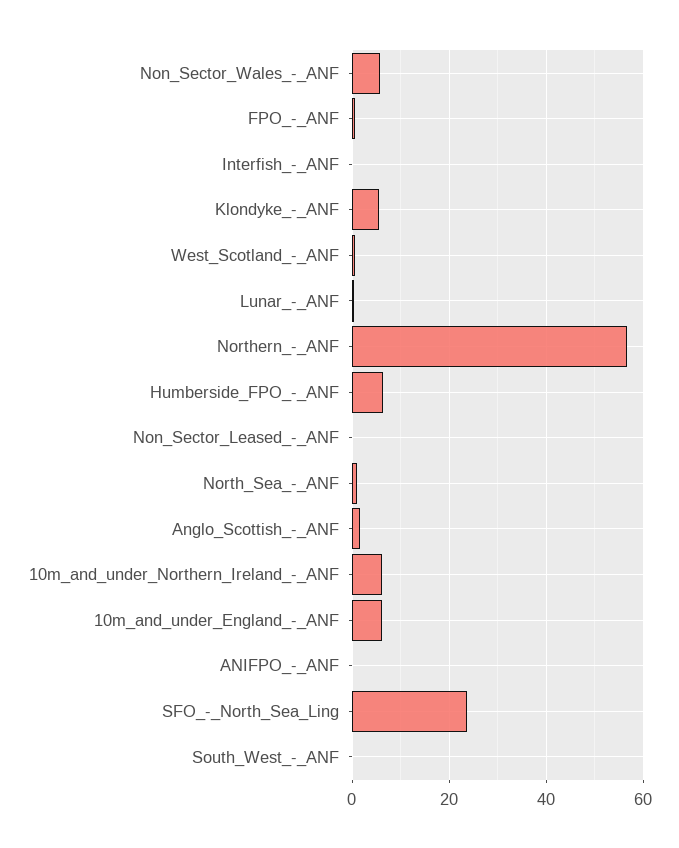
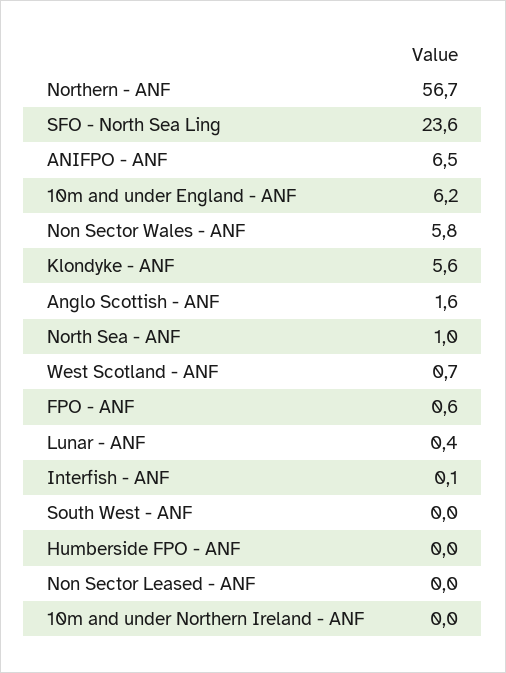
  {
    "Non_Sector_Wales_-_ANF": 5.8,
    "FPO_-_ANF": 0.6,
    "Interfish_-_ANF": 0.1,
    "Klondyke_-_ANF": 5.6,
    "West_Scotland_-_ANF": 0.7,
    "Lunar_-_ANF": 0.4,
    "Northern_-_ANF": 56.7,
-   "Humberside_FPO_-_ANF": 6,
+   "Humberside_FPO_-_ANF": 0,
    "Non_Sector_Leased_-_ANF": 0,
    "North_Sea_-_ANF": 1,
    "Anglo_Scottish_-_ANF": 1.6,
-   "10m_and_under_Northern_Ireland_-_ANF": 6,
+   "10m_and_under_Northern_Ireland_-_ANF": 0,
    "10m_and_under_England_-_ANF": 6.2,
-   "ANIFPO_-_ANF": 0,
+   "ANIFPO_-_ANF": 6.5,
    "SFO_-_North_Sea_Ling": 23.6,
    "South_West_-_ANF": 0
  }

